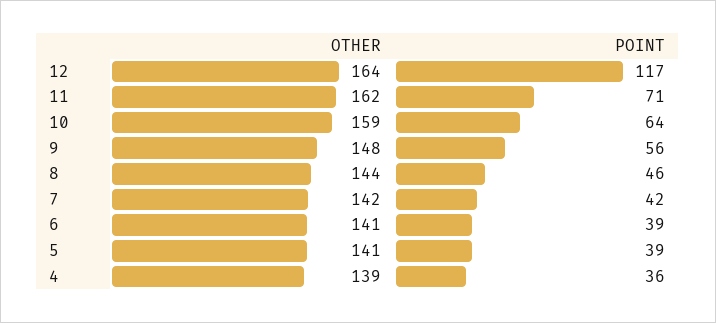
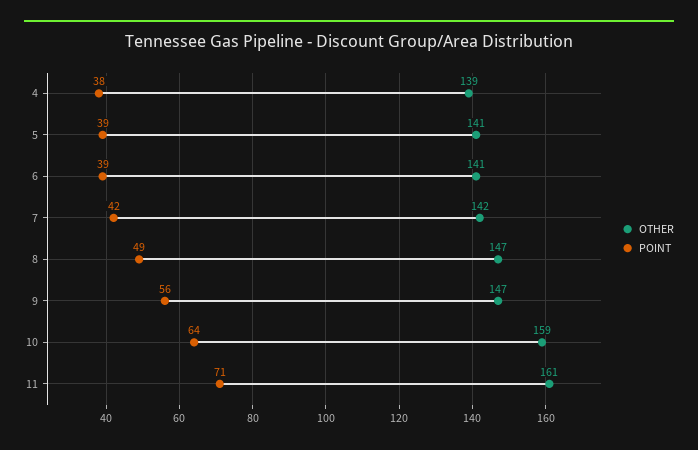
  {
    "OTHER": {
-     "12": 164,
-     "11": 162,
+     "11": 161,
      "10": 159,
-     "9": 148,
+     "9": 147,
-     "8": 144,
+     "8": 147,
      "7": 142,
      "6": 141,
      "5": 141,
      "4": 139
    },
    "POINT": {
-     "12": 117,
      "11": 71,
      "10": 64,
      "9": 56,
-     "8": 46,
+     "8": 49,
      "7": 42,
      "6": 39,
      "5": 39,
-     "4": 36
+     "4": 38
    }
  }

